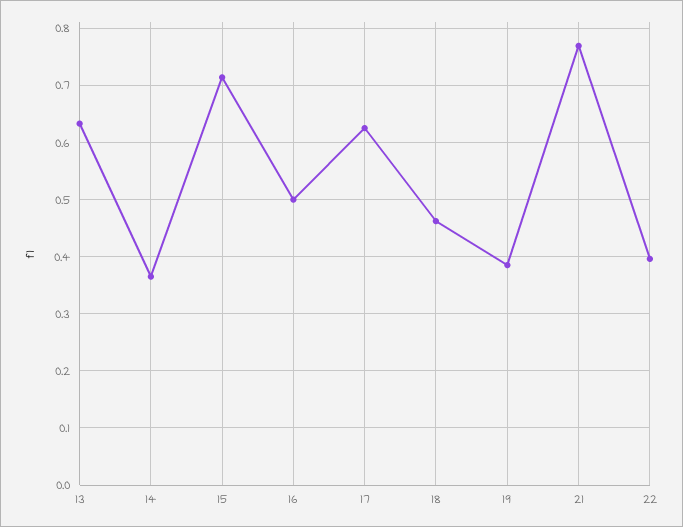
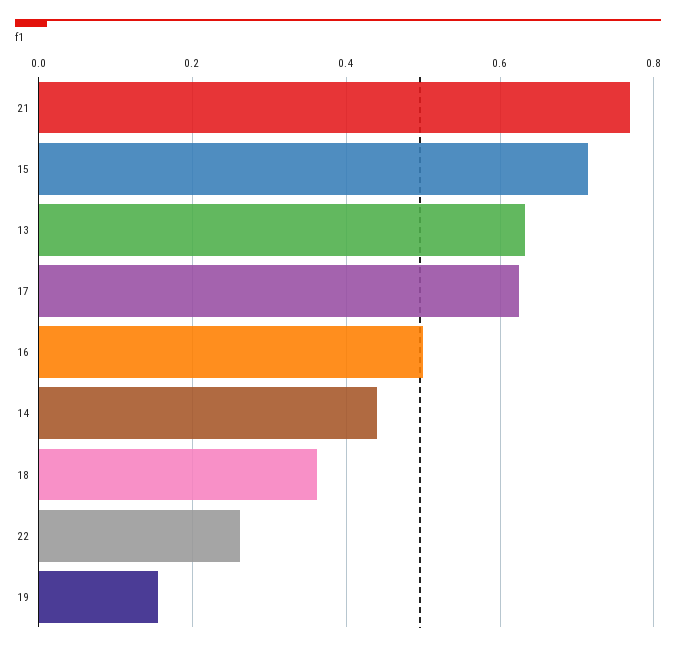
  {
    "13": 0.64,
-   "14": 0.36,
+   "14": 0.44,
    "15": 0.72,
    "16": 0.5,
    "17": 0.62,
-   "18": 0.46,
+   "18": 0.36,
-   "19": 0.38,
+   "19": 0.16,
    "21": 0.76,
-   "22": 0.4
+   "22": 0.26
  }

